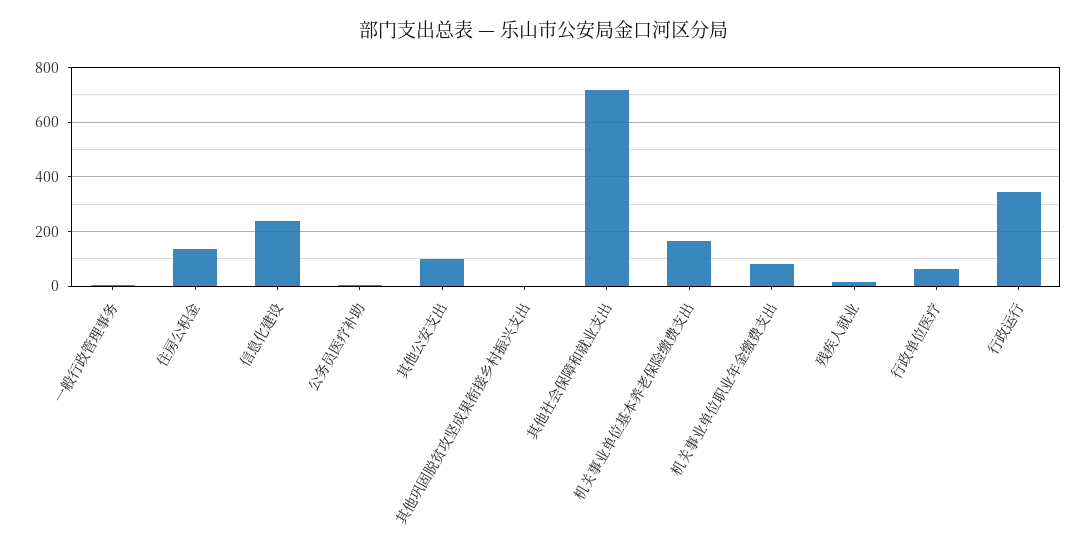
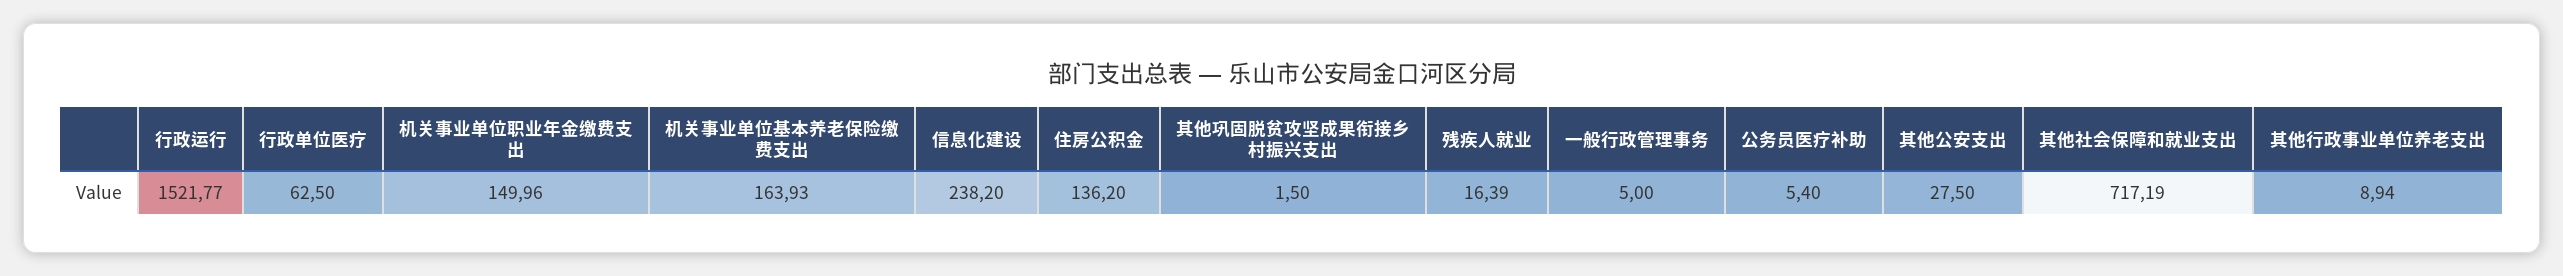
  {
    "一般行政管理事务": 5,
    "住房公积金": 136.2,
    "信息化建设": 238.2,
    "公务员医疗补助": 5.4,
-   "其他公安支出": 100,
+   "其他公安支出": 27.5,
    "其他巩固脱贫攻坚成果衔接乡村振兴支出": 1.5,
    "其他社会保障和就业支出": 717.19,
    "机关事业单位基本养老保险缴费支出": 163.93,
-   "机关事业单位职业年金缴费支出": 75,
+   "机关事业单位职业年金缴费支出": 149.96,
    "残疾人就业": 16.39,
    "行政单位医疗": 62.5,
-   "行政运行": 350
+   "行政运行": 1521.77,
+   "其他行政事业单位养老支出": 8.94
  }

